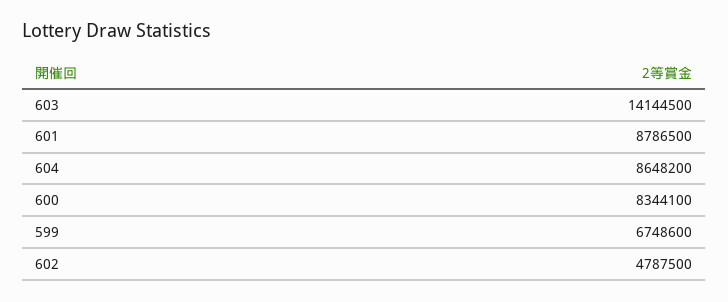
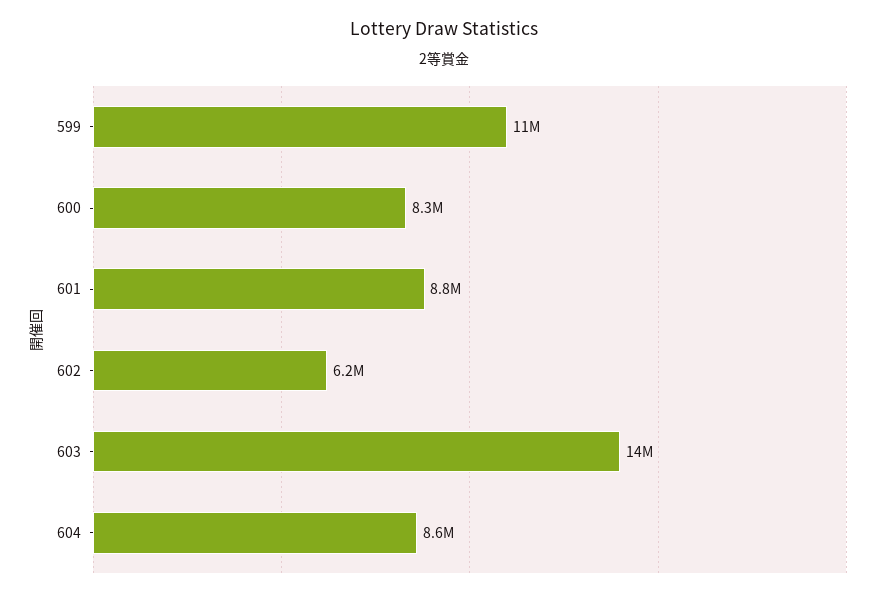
  {
    "603": 14144500,
    "601": 8786500,
    "604": 8648200,
    "600": 8344100,
-   "599": 6748600,
+   "599": 11000000,
-   "602": 4787500
+   "602": 6200000
  }

